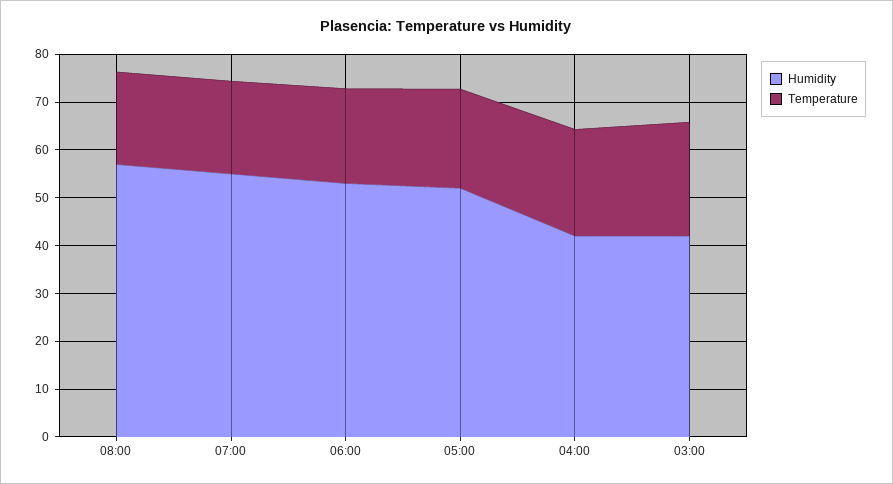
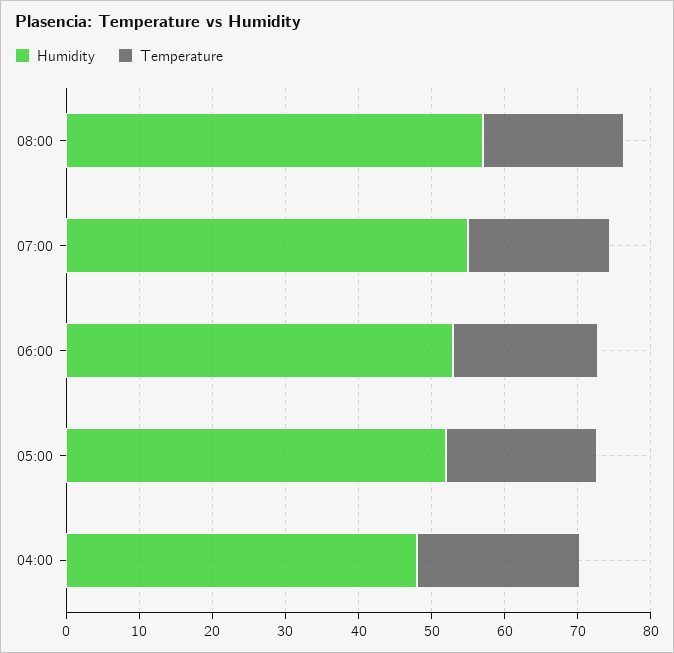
  {
    "Humidity": {
      "08:00": 58,
      "07:00": 56,
      "06:00": 54,
      "05:00": 52,
-     "04:00": 42,
+     "04:00": 48
-     "03:00": 42
    },
    "Temperature": {
      "08:00": 20,
      "07:00": 20,
      "06:00": 20,
      "05:00": 20,
-     "04:00": 22,
+     "04:00": 22
-     "03:00": 24
    }
  }

